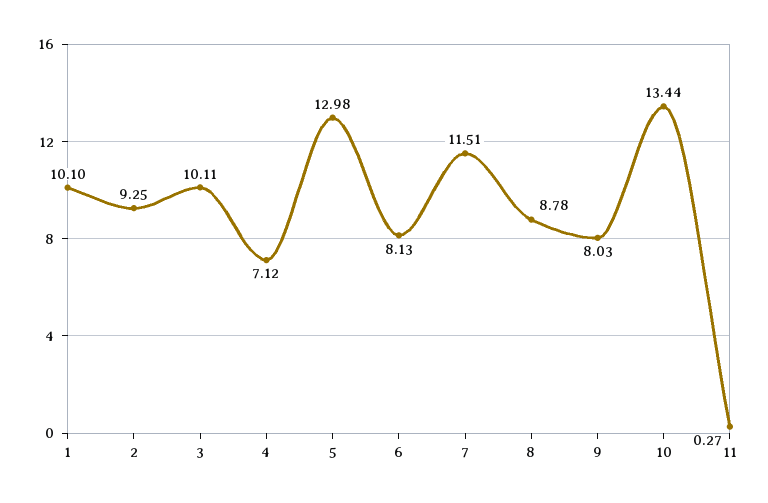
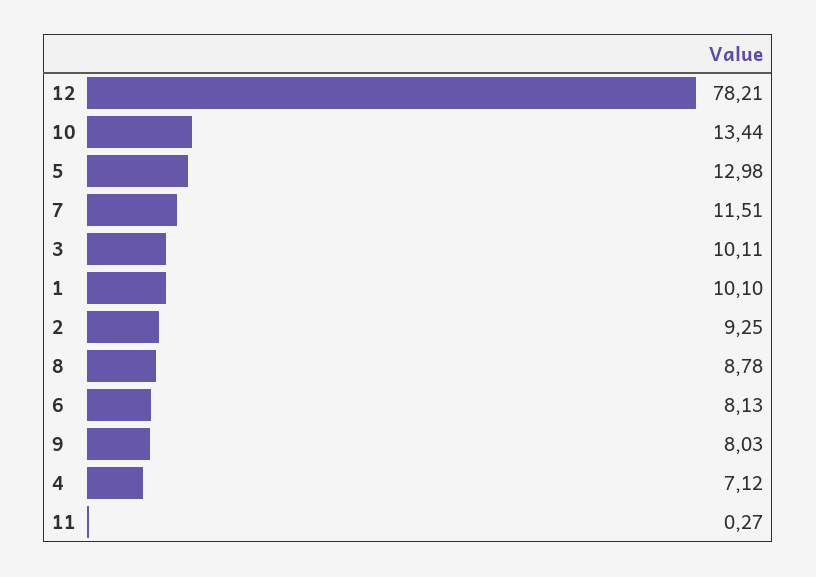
  {
    "1": 10.1,
    "2": 9.25,
    "3": 10.11,
    "4": 7.12,
    "5": 12.98,
    "6": 8.13,
    "7": 11.51,
    "8": 8.78,
    "9": 8.03,
    "10": 13.44,
-   "11": 0.27
+   "11": 0.27,
+   "12": 78.21
  }

